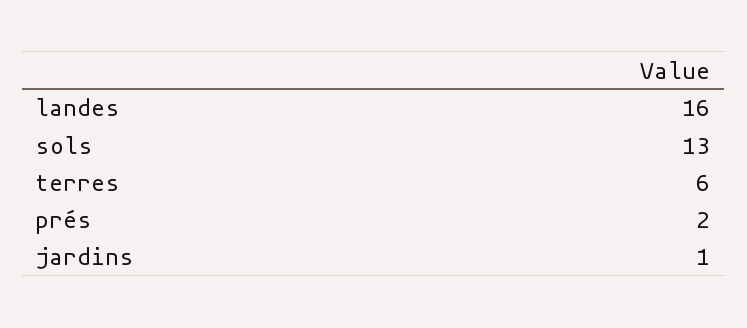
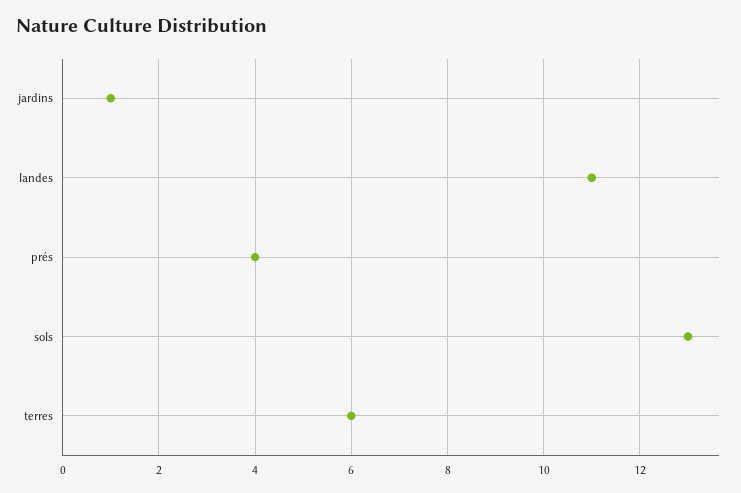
  {
-   "landes": 16,
+   "landes": 11,
    "sols": 13,
    "terres": 6,
-   "prés": 2,
+   "prés": 4,
    "jardins": 1
  }

